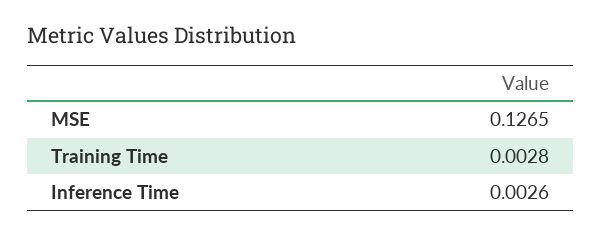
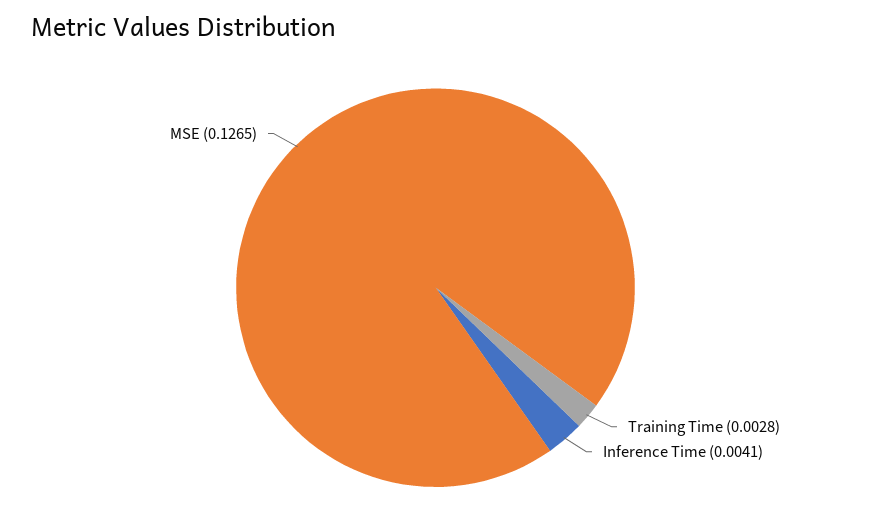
  {
    "MSE": 0.1265,
    "Training Time": 0.0028,
-   "Inference Time": 0.0026
+   "Inference Time": 0.0041
  }

